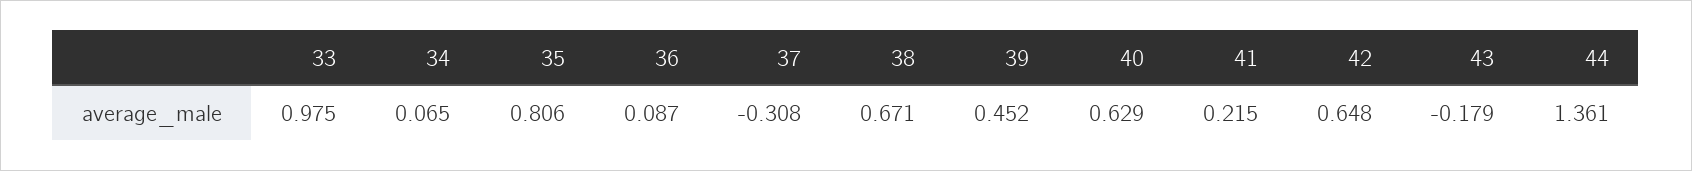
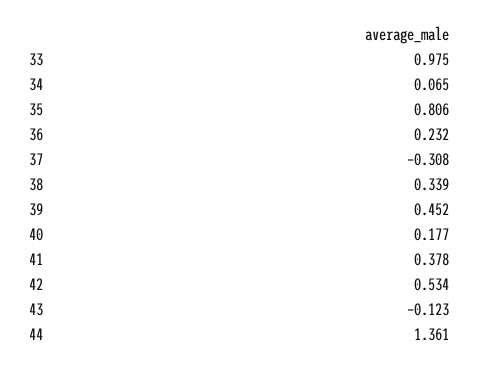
  {
    "33": 0.975,
    "34": 0.065,
    "35": 0.806,
-   "36": 0.087,
+   "36": 0.232,
    "37": -0.308,
-   "38": 0.671,
+   "38": 0.339,
    "39": 0.452,
-   "40": 0.629,
+   "40": 0.177,
-   "41": 0.215,
+   "41": 0.378,
-   "42": 0.648,
+   "42": 0.534,
-   "43": -0.179,
+   "43": -0.123,
    "44": 1.361
  }

